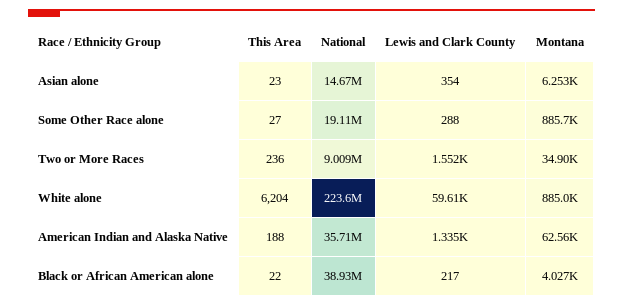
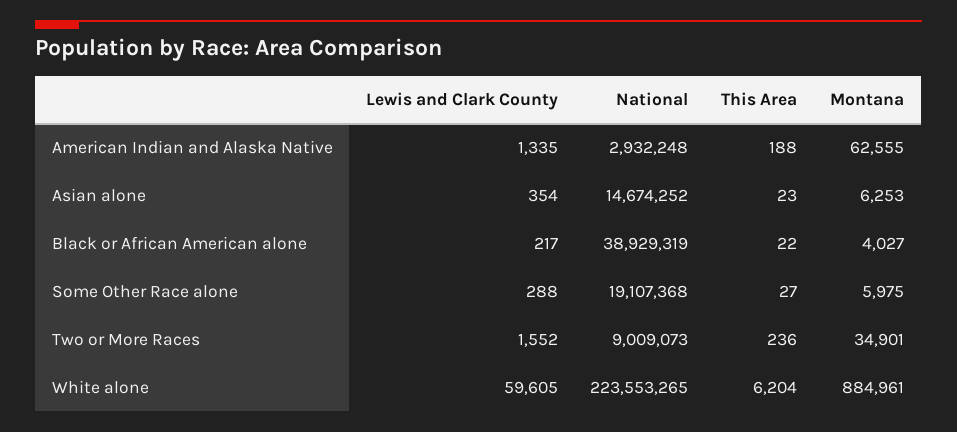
  {
    "This Area": {
      "Asian alone": 23,
      "Some Other Race alone": 27,
      "Two or More Races": 236,
      "White alone": 6204,
      "American Indian and Alaska Native": 188,
      "Black or African American alone": 22
    },
    "National": {
      "Asian alone": 14674252,
      "Some Other Race alone": 19107368,
      "Two or More Races": 9009073,
      "White alone": 223553265,
-     "American Indian and Alaska Native": 35710000,
+     "American Indian and Alaska Native": 2932248,
      "Black or African American alone": 38929319
    },
    "Lewis and Clark County": {
      "Asian alone": 354,
      "Some Other Race alone": 288,
      "Two or More Races": 1552,
      "White alone": 59605,
      "American Indian and Alaska Native": 1335,
      "Black or African American alone": 217
    },
    "Montana": {
      "Asian alone": 6253,
-     "Some Other Race alone": 885700,
+     "Some Other Race alone": 5975,
      "Two or More Races": 34901,
      "White alone": 884961,
      "American Indian and Alaska Native": 62555,
      "Black or African American alone": 4027
    }
  }

